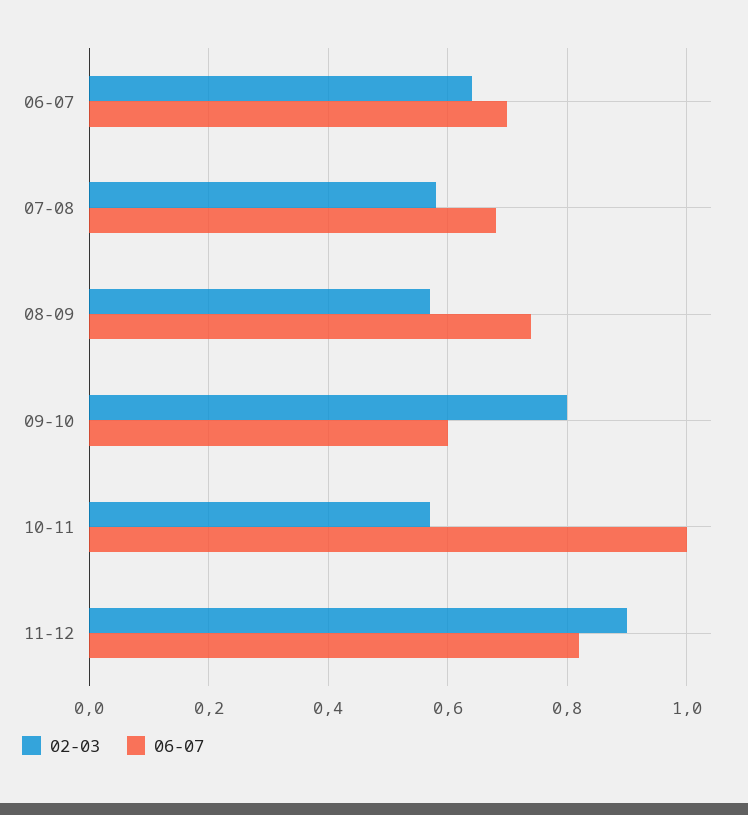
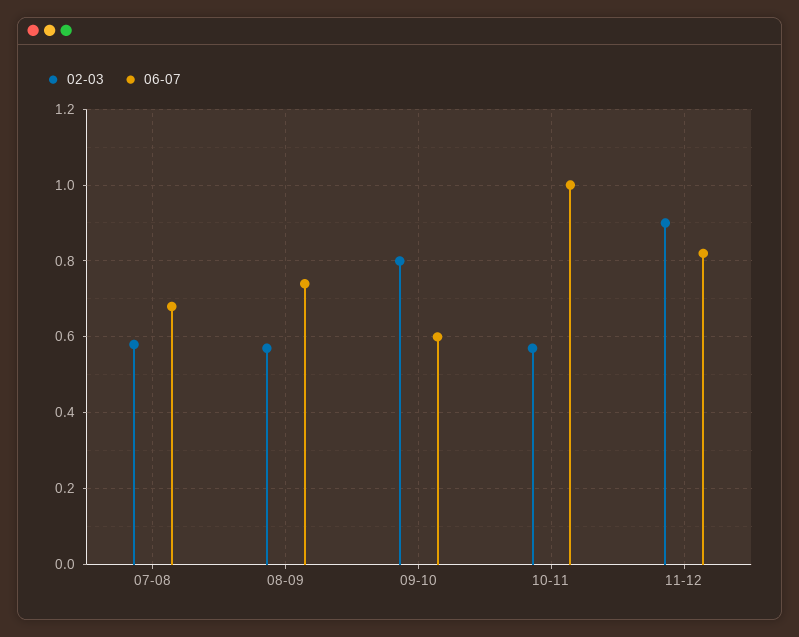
  {
    "02-03": {
-     "06-07": 0.65,
      "07-08": 0.6,
      "08-09": 0.55,
      "09-10": 0.8,
      "10-11": 0.55,
      "11-12": 0.9
    },
    "06-07": {
-     "06-07": 0.7,
      "07-08": 0.7,
      "08-09": 0.75,
      "09-10": 0.6,
      "10-11": 1,
      "11-12": 0.8
    }
  }

